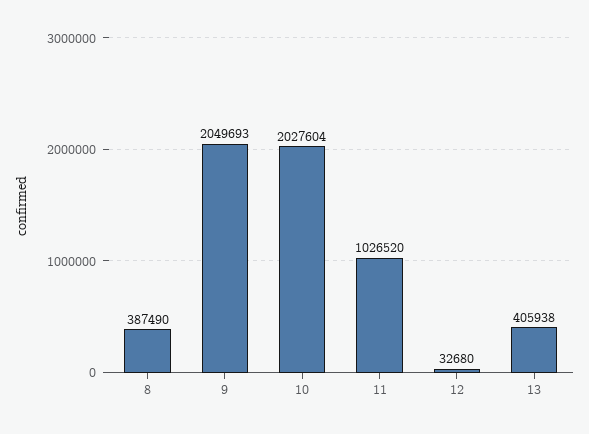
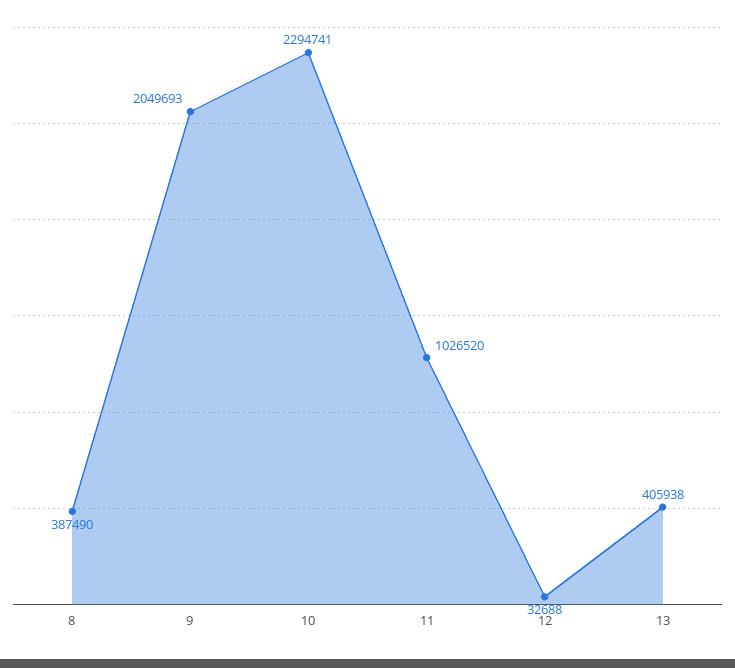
  {
    "8": 387490,
    "9": 2049693,
-   "10": 2027604,
+   "10": 2294741,
    "11": 1026520,
-   "12": 32680,
+   "12": 32688,
    "13": 405938
  }

